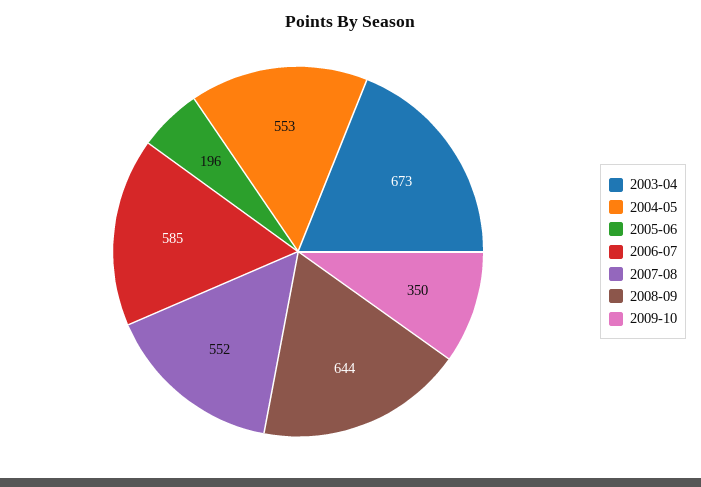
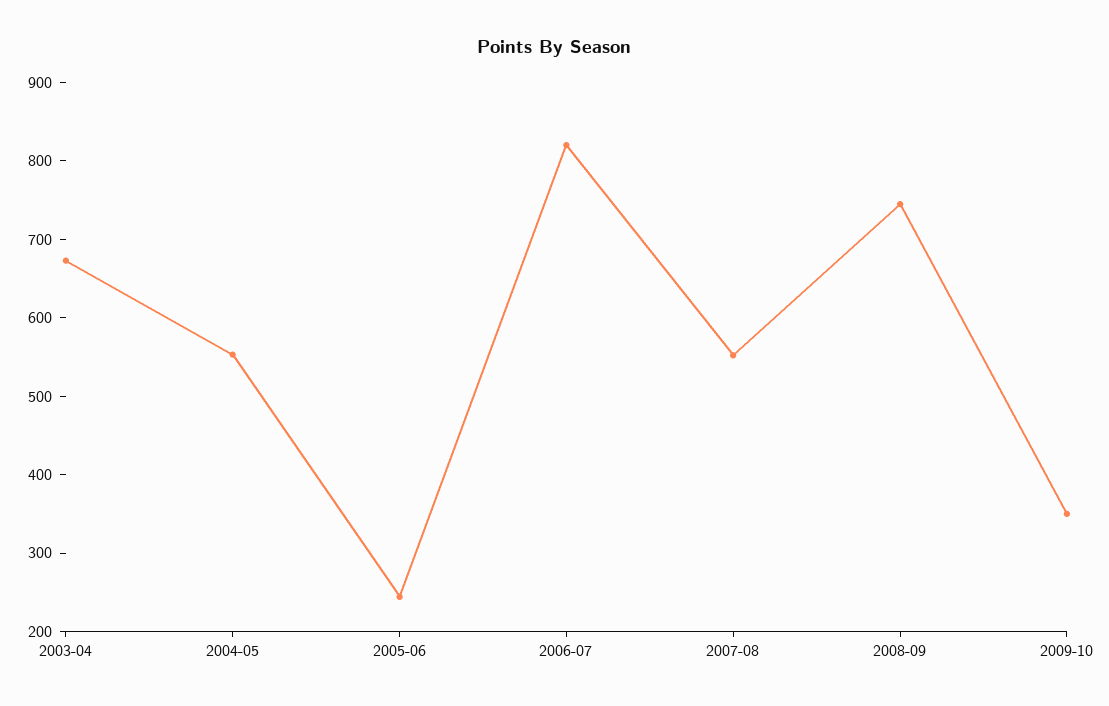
  {
    "2003-04": 673,
    "2004-05": 553,
-   "2005-06": 196,
+   "2005-06": 240,
-   "2006-07": 585,
+   "2006-07": 820,
    "2007-08": 552,
-   "2008-09": 644,
+   "2008-09": 740,
    "2009-10": 350
  }

